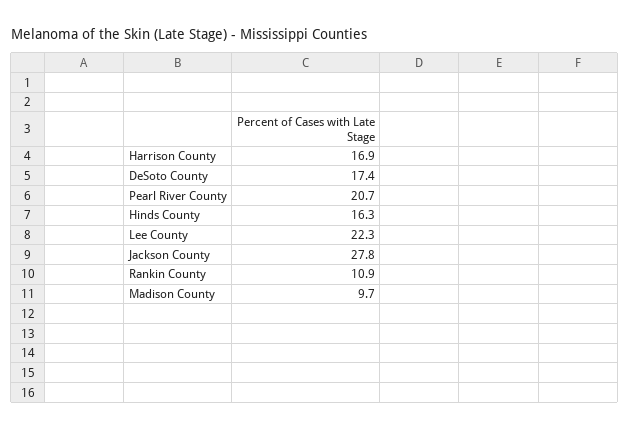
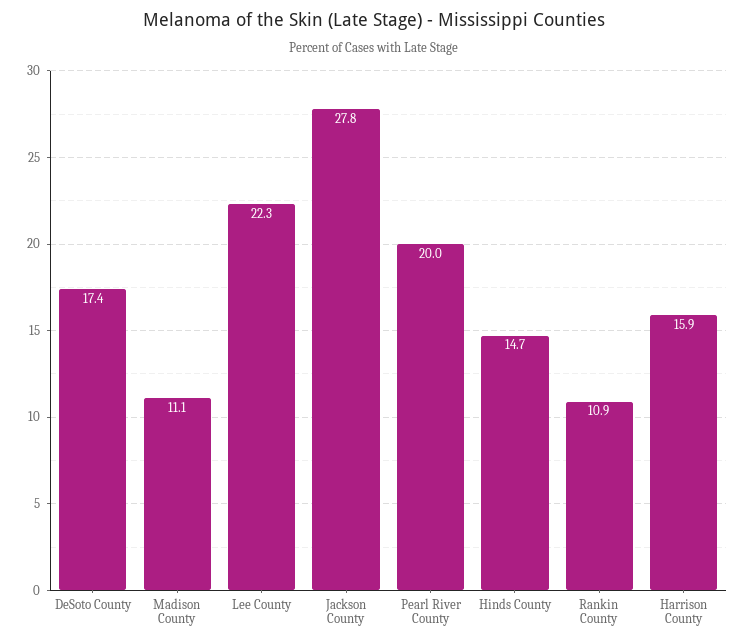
  {
-   "Harrison County": 16.9,
+   "Harrison County": 15.9,
    "DeSoto County": 17.4,
-   "Pearl River County": 20.7,
+   "Pearl River County": 20,
-   "Hinds County": 16.3,
+   "Hinds County": 14.7,
    "Lee County": 22.3,
    "Jackson County": 27.8,
    "Rankin County": 10.9,
-   "Madison County": 9.7
+   "Madison County": 11.1
  }

